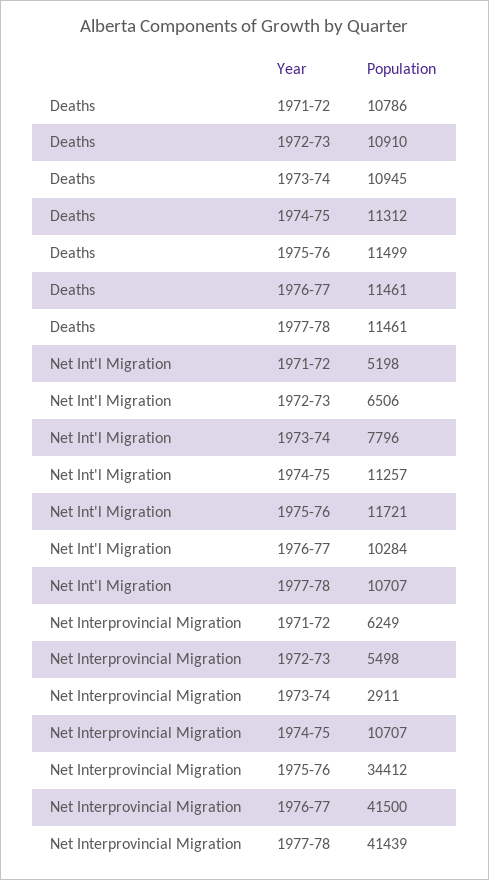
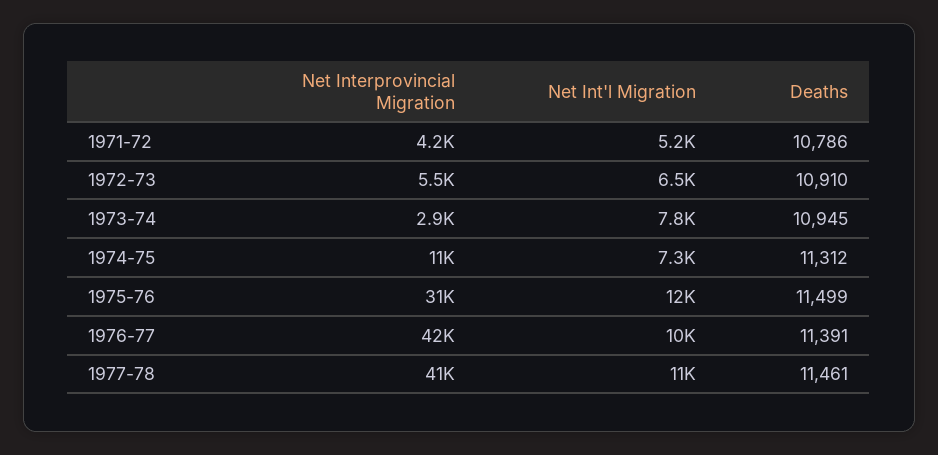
  {
    "Deaths": {
      "1971-72": 10786,
      "1972-73": 10910,
      "1973-74": 10945,
      "1974-75": 11312,
      "1975-76": 11499,
-     "1976-77": 11461,
+     "1976-77": 11391,
      "1977-78": 11461
    },
    "Net Int'l Migration": {
      "1971-72": 5198,
      "1972-73": 6506,
      "1973-74": 7796,
-     "1974-75": 11257,
+     "1974-75": 7300,
      "1975-76": 11721,
      "1976-77": 10284,
      "1977-78": 10707
    },
    "Net Interprovincial Migration": {
-     "1971-72": 6249,
+     "1971-72": 4200,
      "1972-73": 5498,
      "1973-74": 2911,
      "1974-75": 10707,
-     "1975-76": 34412,
+     "1975-76": 31000,
      "1976-77": 41500,
      "1977-78": 41439
    }
  }

